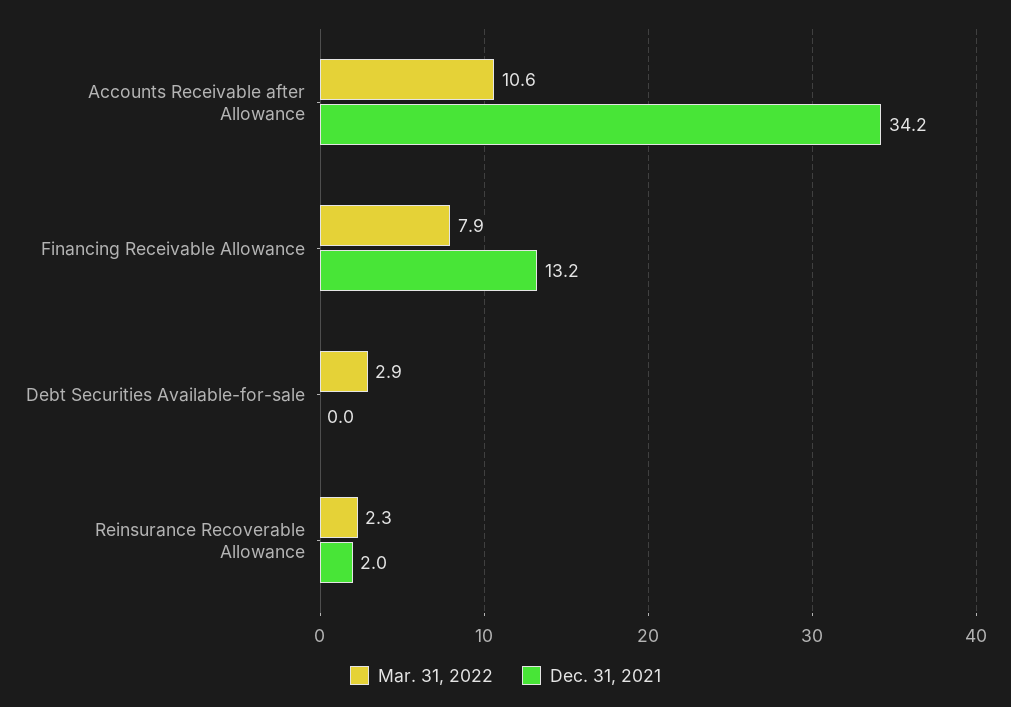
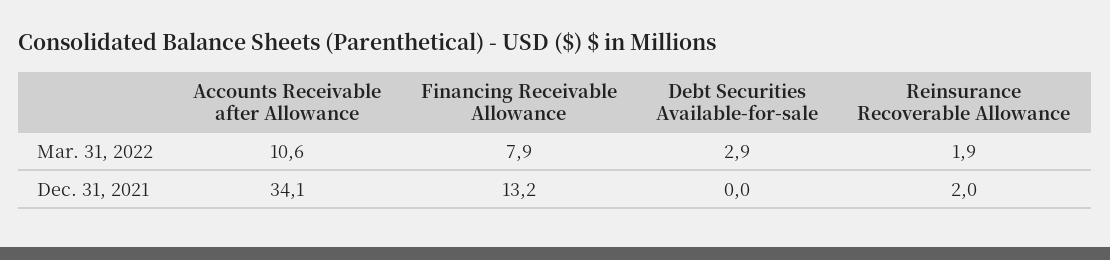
  {
    "Mar. 31, 2022": {
      "Accounts Receivable after Allowance": 10.6,
      "Financing Receivable Allowance": 7.9,
      "Debt Securities Available-for-sale": 2.9,
-     "Reinsurance Recoverable Allowance": 2.3
+     "Reinsurance Recoverable Allowance": 1.9
    },
    "Dec. 31, 2021": {
-     "Accounts Receivable after Allowance": 34.2,
+     "Accounts Receivable after Allowance": 34.1,
      "Financing Receivable Allowance": 13.2,
      "Debt Securities Available-for-sale": 0,
      "Reinsurance Recoverable Allowance": 2
    }
  }

